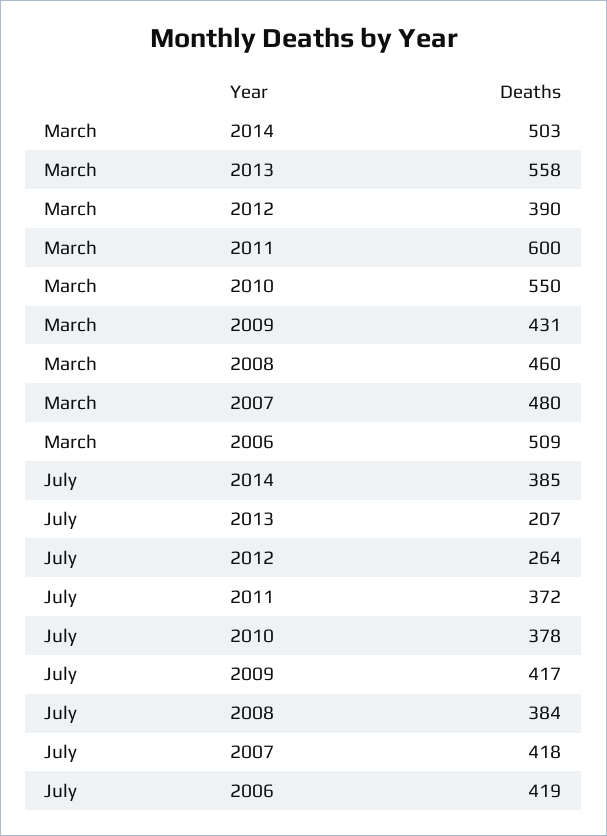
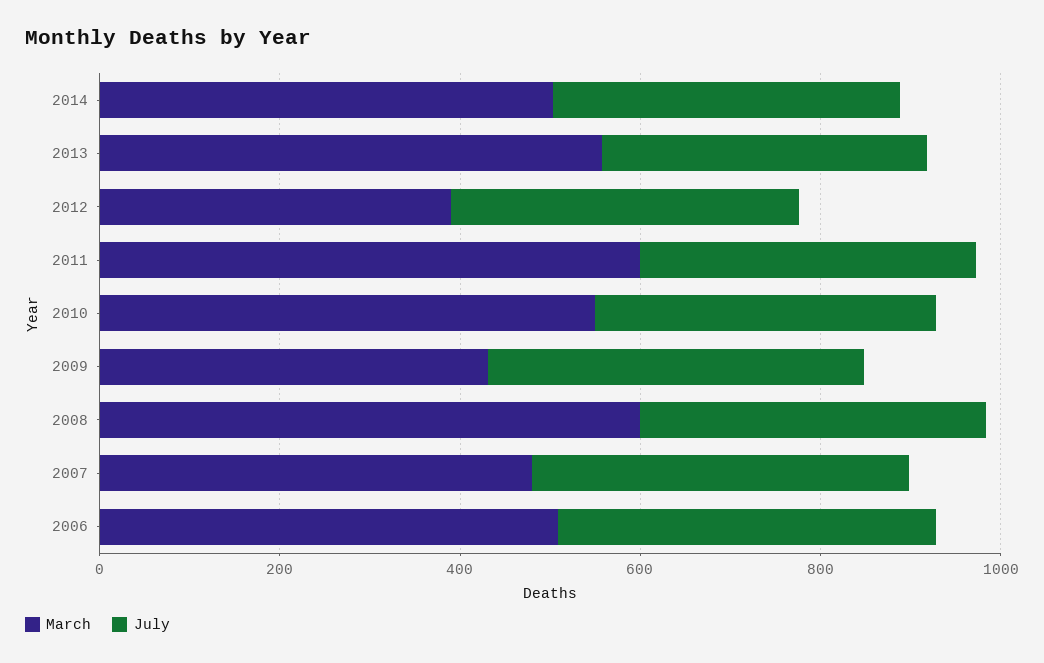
  {
    "March": {
      "2014": 503,
      "2013": 558,
      "2012": 390,
      "2011": 600,
      "2010": 550,
      "2009": 431,
-     "2008": 460,
+     "2008": 600,
      "2007": 480,
      "2006": 509
    },
    "July": {
      "2014": 385,
-     "2013": 207,
+     "2013": 350,
-     "2012": 264,
+     "2012": 400,
      "2011": 372,
      "2010": 378,
      "2009": 417,
      "2008": 384,
      "2007": 418,
      "2006": 419
    }
  }

